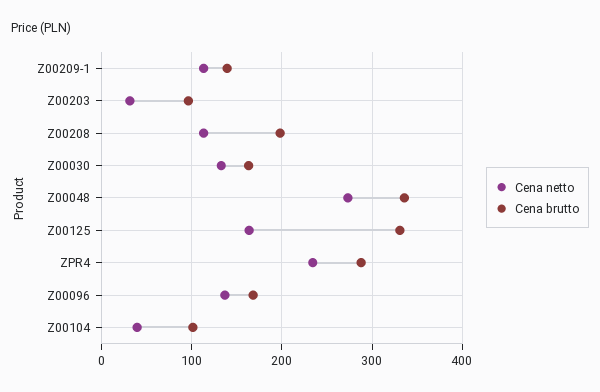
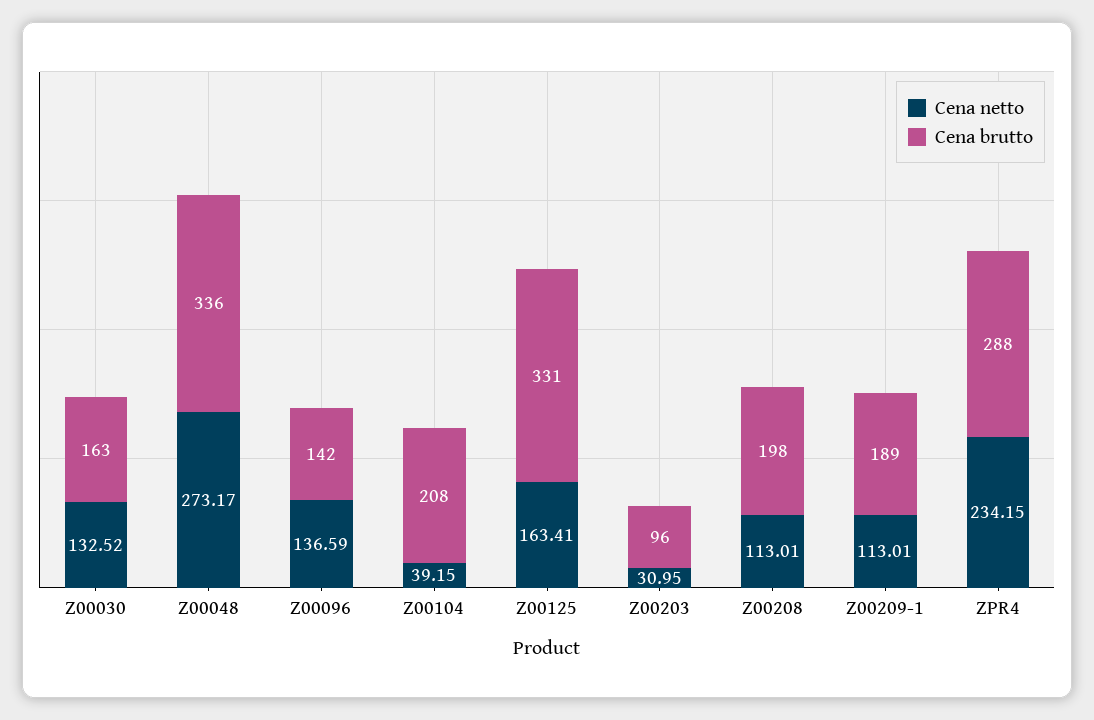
  {
    "Cena netto": {
      "Z00209-1": 113.01,
      "Z00203": 30.95,
      "Z00208": 113.01,
      "Z00030": 132.52,
      "Z00048": 273.17,
      "Z00125": 163.41,
      "ZPR4": 234.15,
      "Z00096": 136.59,
      "Z00104": 39.15
    },
    "Cena brutto": {
-     "Z00209-1": 140,
+     "Z00209-1": 189,
      "Z00203": 96,
      "Z00208": 198,
      "Z00030": 163,
      "Z00048": 336,
      "Z00125": 331,
      "ZPR4": 288,
-     "Z00096": 170,
+     "Z00096": 142,
-     "Z00104": 100
+     "Z00104": 208
    }
  }

